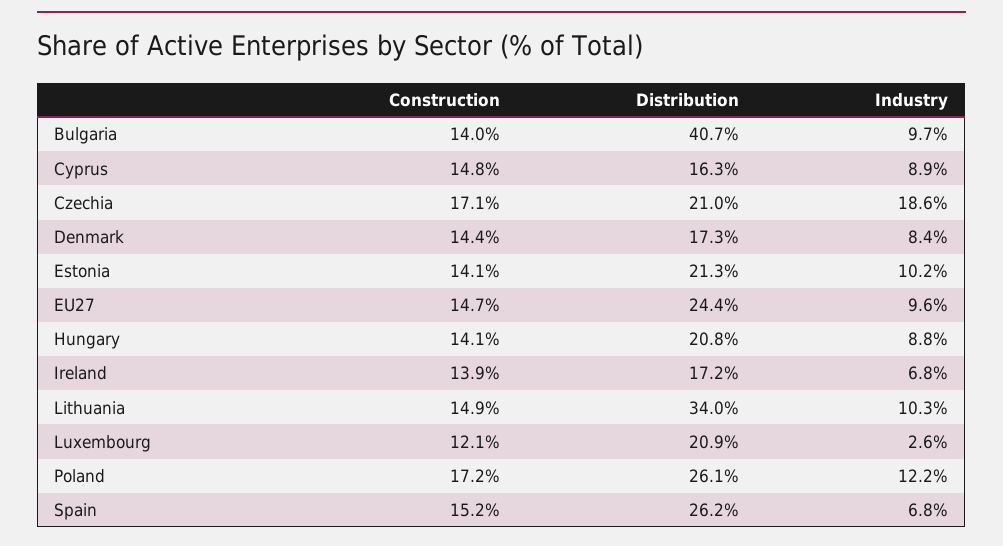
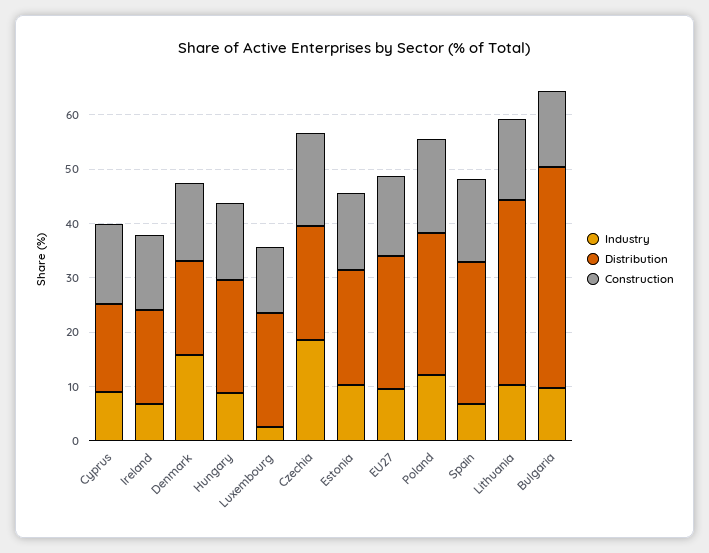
  {
    "Construction": {
      "Bulgaria": 14,
      "Cyprus": 14.8,
      "Czechia": 17.1,
      "Denmark": 14.4,
      "Estonia": 14.1,
      "EU27": 14.7,
      "Hungary": 14.1,
      "Ireland": 13.9,
      "Lithuania": 14.9,
      "Luxembourg": 12.1,
      "Poland": 17.2,
      "Spain": 15.2
    },
    "Distribution": {
      "Bulgaria": 40.7,
      "Cyprus": 16.3,
      "Czechia": 21,
      "Denmark": 17.3,
      "Estonia": 21.3,
      "EU27": 24.4,
      "Hungary": 20.8,
      "Ireland": 17.2,
      "Lithuania": 34,
      "Luxembourg": 20.9,
      "Poland": 26.1,
      "Spain": 26.2
    },
    "Industry": {
      "Bulgaria": 9.7,
      "Cyprus": 8.9,
      "Czechia": 18.6,
-     "Denmark": 8.4,
+     "Denmark": 16,
      "Estonia": 10.2,
      "EU27": 9.6,
      "Hungary": 8.8,
      "Ireland": 6.8,
      "Lithuania": 10.3,
      "Luxembourg": 2.6,
      "Poland": 12.2,
      "Spain": 6.8
    }
  }

